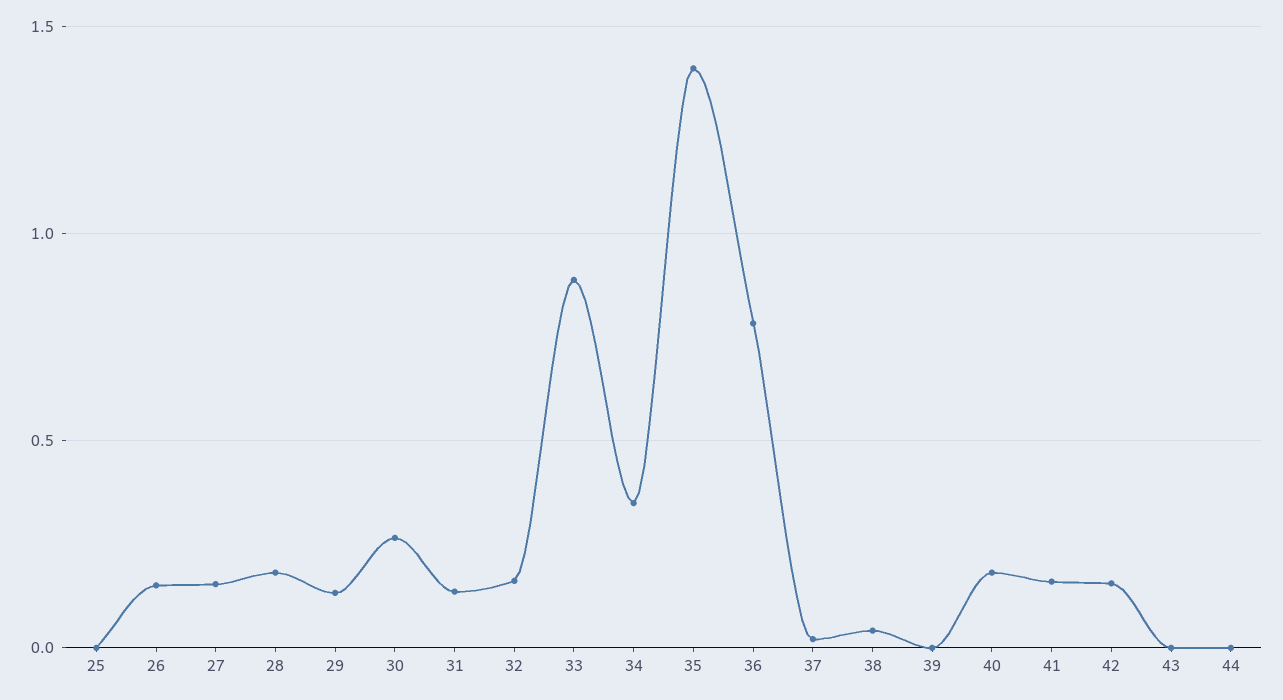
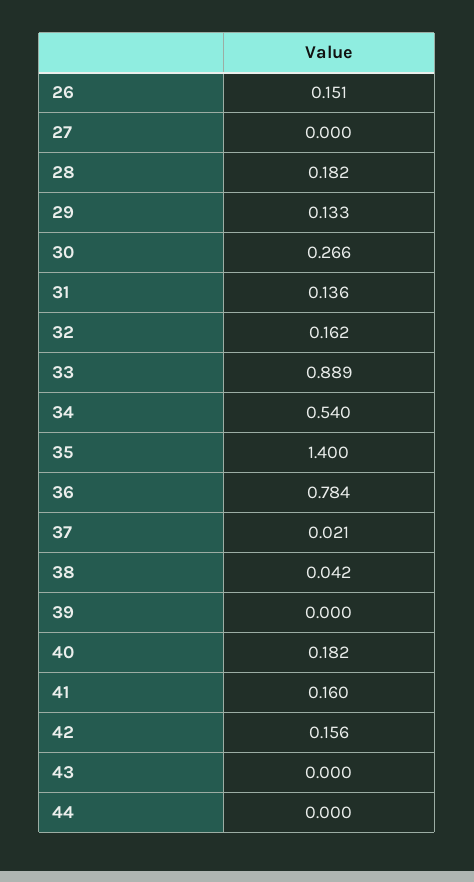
  {
-   "25": 0,
    "26": 0.151,
-   "27": 0.15,
+   "27": 0,
    "28": 0.182,
    "29": 0.133,
    "30": 0.266,
    "31": 0.136,
    "32": 0.162,
    "33": 0.889,
-   "34": 0.35,
+   "34": 0.54,
    "35": 1.4,
    "36": 0.784,
    "37": 0.021,
    "38": 0.042,
    "39": 0,
    "40": 0.182,
    "41": 0.16,
    "42": 0.156,
    "43": 0,
    "44": 0
  }

